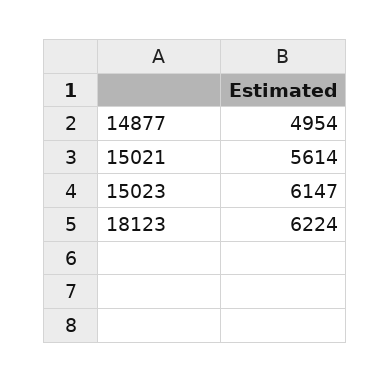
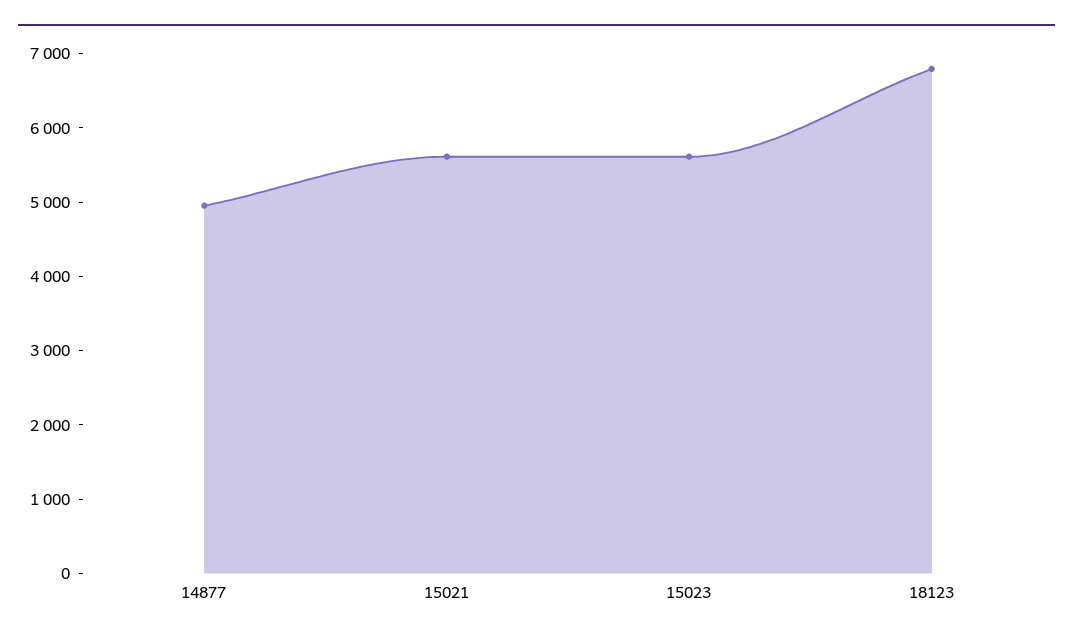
  {
    "14877": 4954,
    "15021": 5614,
-   "15023": 6147,
+   "15023": 5600,
-   "18123": 6224
+   "18123": 6800
  }

